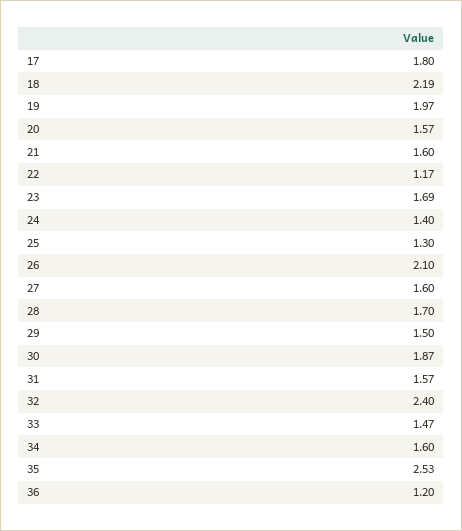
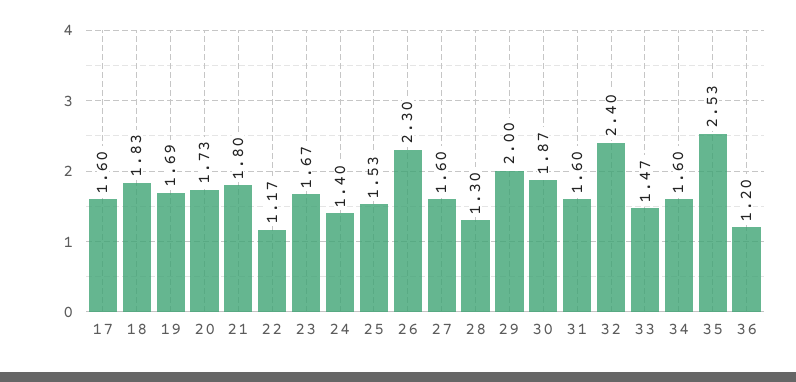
  {
-   "17": 1.8,
+   "17": 1.6,
-   "18": 2.19,
+   "18": 1.83,
-   "19": 1.97,
+   "19": 1.69,
-   "20": 1.57,
+   "20": 1.73,
-   "21": 1.6,
+   "21": 1.8,
    "22": 1.17,
-   "23": 1.69,
+   "23": 1.67,
    "24": 1.4,
-   "25": 1.3,
+   "25": 1.53,
-   "26": 2.1,
+   "26": 2.3,
    "27": 1.6,
-   "28": 1.7,
+   "28": 1.3,
-   "29": 1.5,
+   "29": 2,
    "30": 1.87,
-   "31": 1.57,
+   "31": 1.6,
    "32": 2.4,
    "33": 1.47,
    "34": 1.6,
    "35": 2.53,
    "36": 1.2
  }

